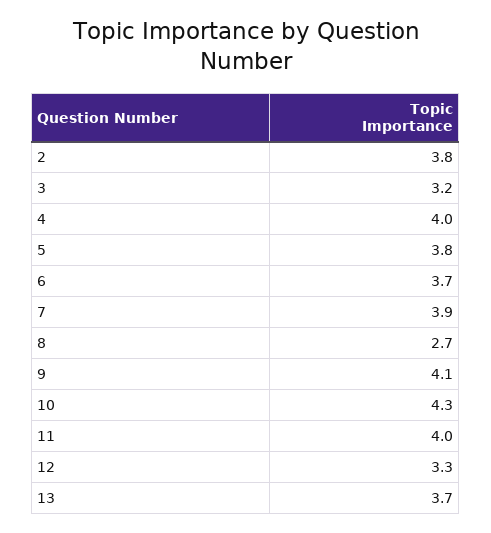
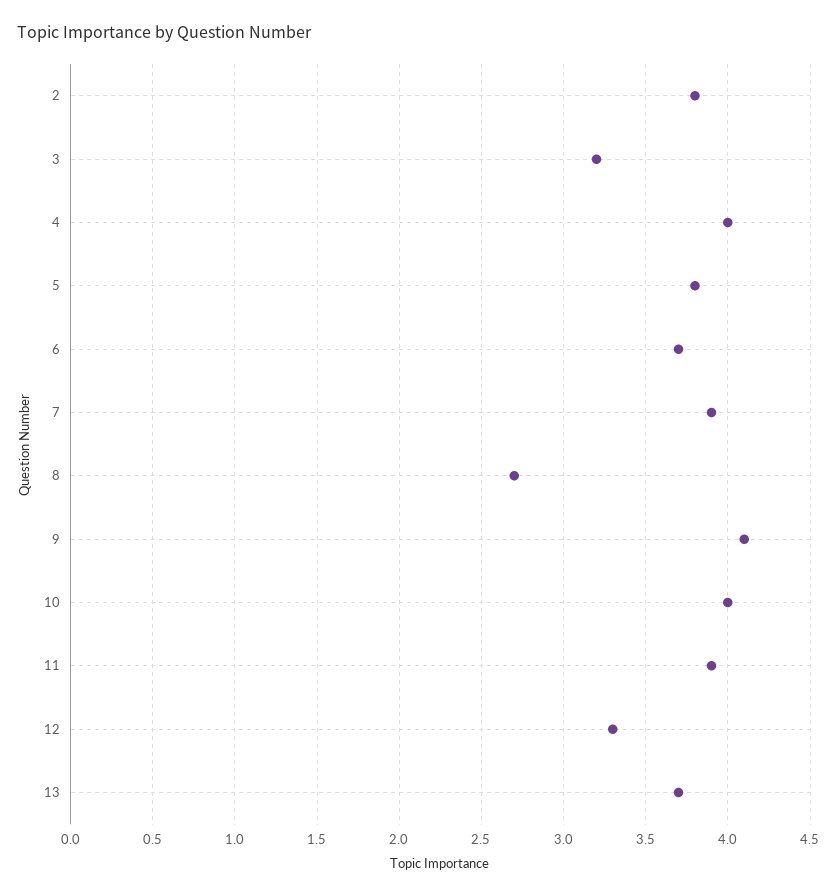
  {
    "2": 3.8,
    "3": 3.2,
    "4": 4,
    "5": 3.8,
    "6": 3.7,
    "7": 3.9,
    "8": 2.7,
    "9": 4.1,
-   "10": 4.3,
+   "10": 4,
-   "11": 4,
+   "11": 3.9,
    "12": 3.3,
    "13": 3.7
  }

